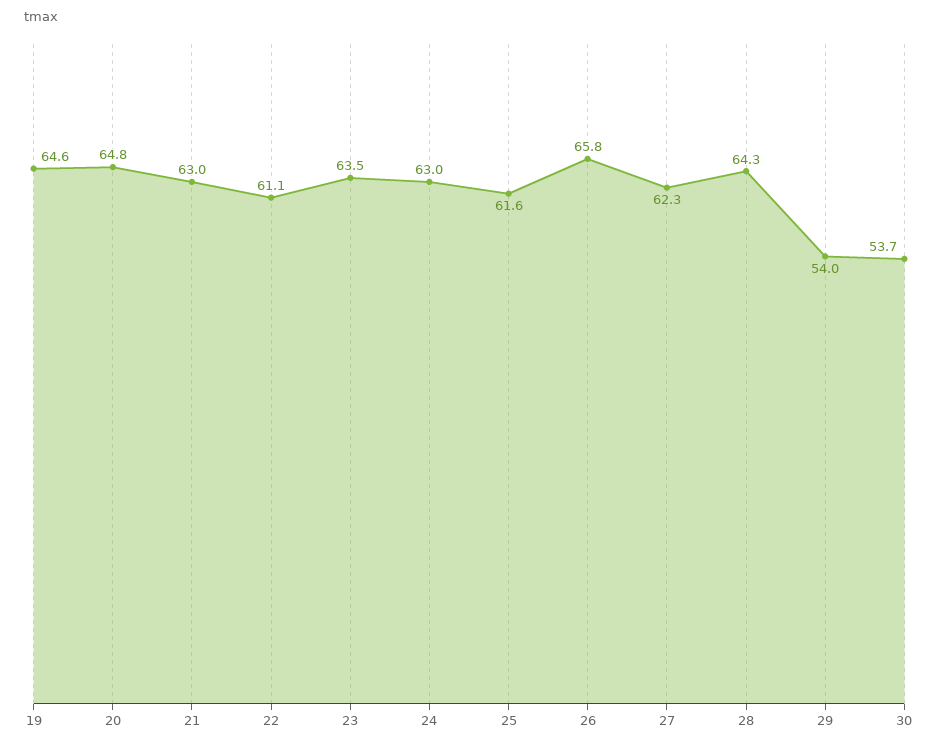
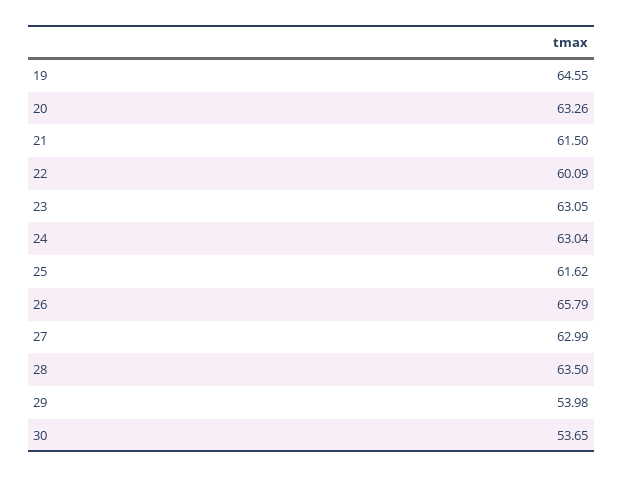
  {
    "19": 64.55,
-   "20": 64.8,
+   "20": 63.26,
-   "21": 63,
+   "21": 61.5,
-   "22": 61.1,
+   "22": 60.09,
-   "23": 63.5,
+   "23": 63.05,
    "24": 63.04,
    "25": 61.62,
    "26": 65.79,
-   "27": 62.3,
+   "27": 62.99,
-   "28": 64.3,
+   "28": 63.5,
    "29": 53.98,
    "30": 53.65
  }

